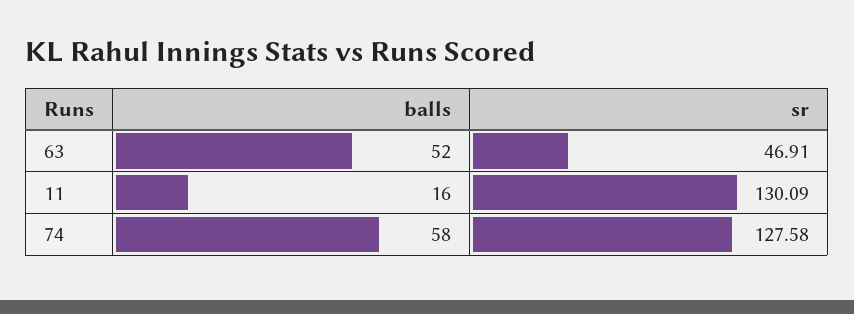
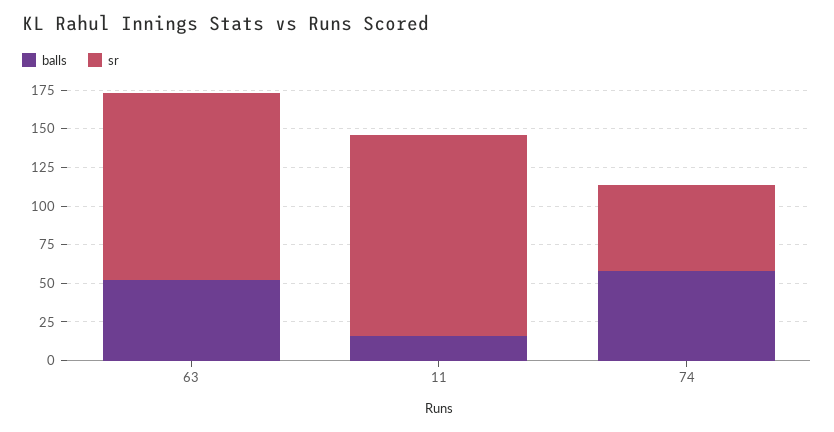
  {
    "balls": {
      "63": 52,
      "11": 16,
      "74": 58
    },
    "sr": {
-     "63": 46.91,
+     "63": 125,
      "11": 130.09,
-     "74": 127.58
+     "74": 50
    }
  }

